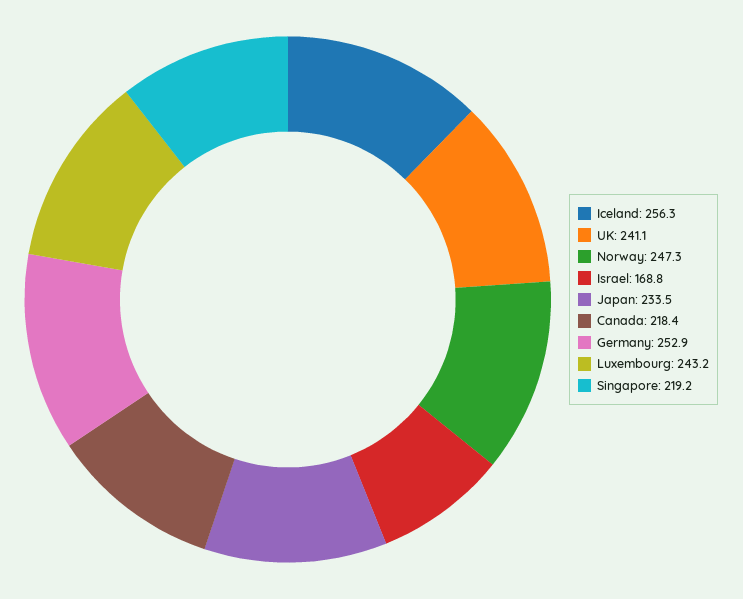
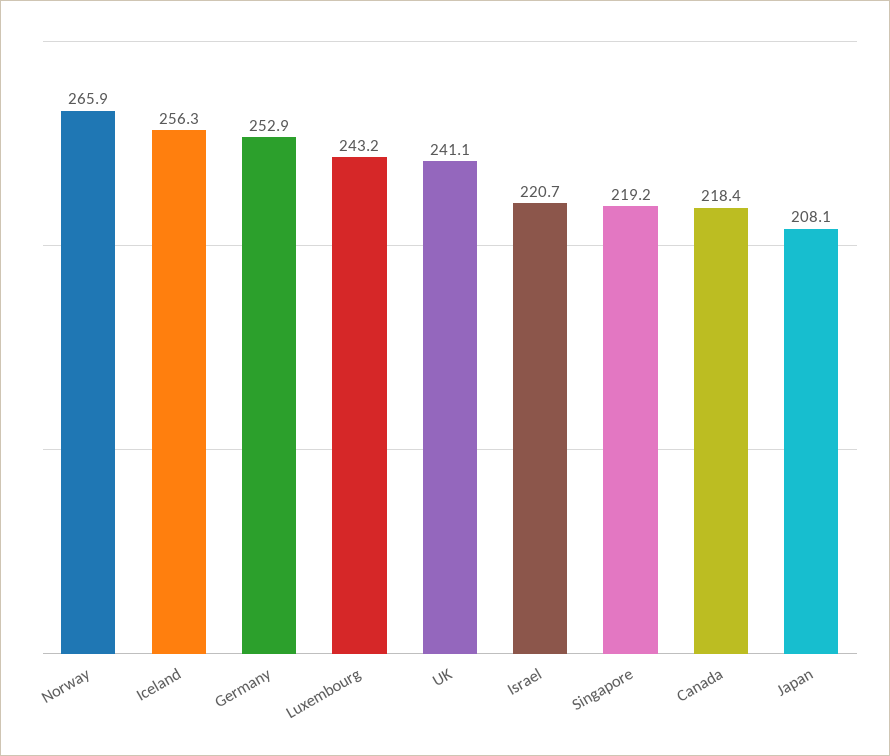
  {
    "Iceland": 256.3,
    "UK": 241.1,
-   "Norway": 247.3,
+   "Norway": 265.9,
-   "Israel": 168.8,
+   "Israel": 220.7,
-   "Japan": 233.5,
+   "Japan": 208.1,
    "Canada": 218.4,
    "Germany": 252.9,
    "Luxembourg": 243.2,
    "Singapore": 219.2
  }

